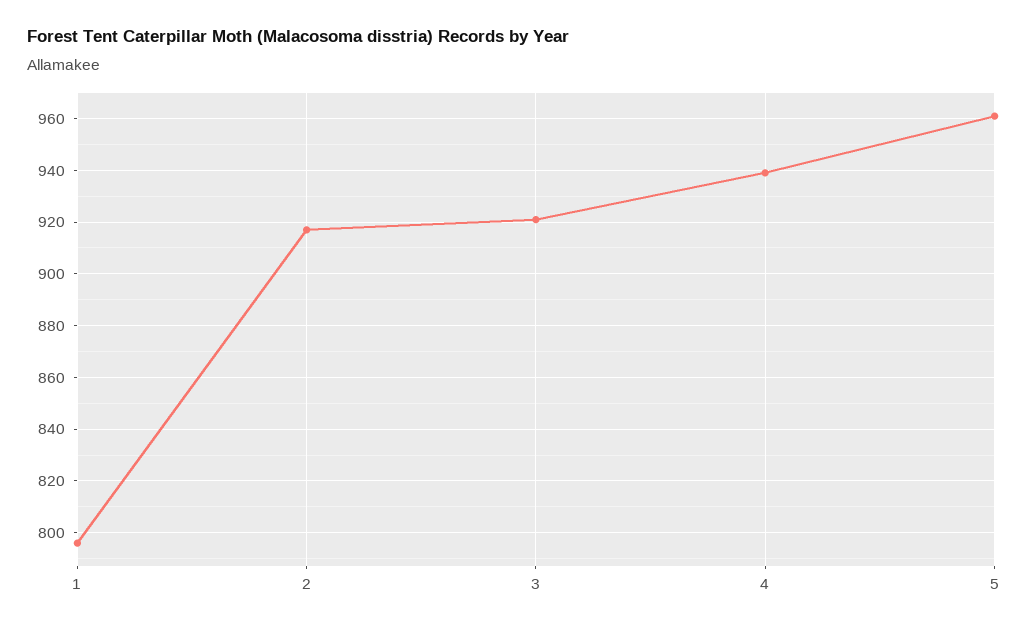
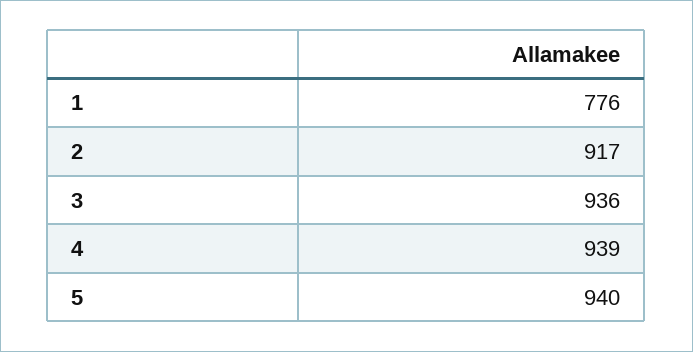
  {
-   "1": 795,
+   "1": 776,
    "2": 917,
-   "3": 920,
+   "3": 936,
    "4": 939,
-   "5": 960
+   "5": 940
  }

